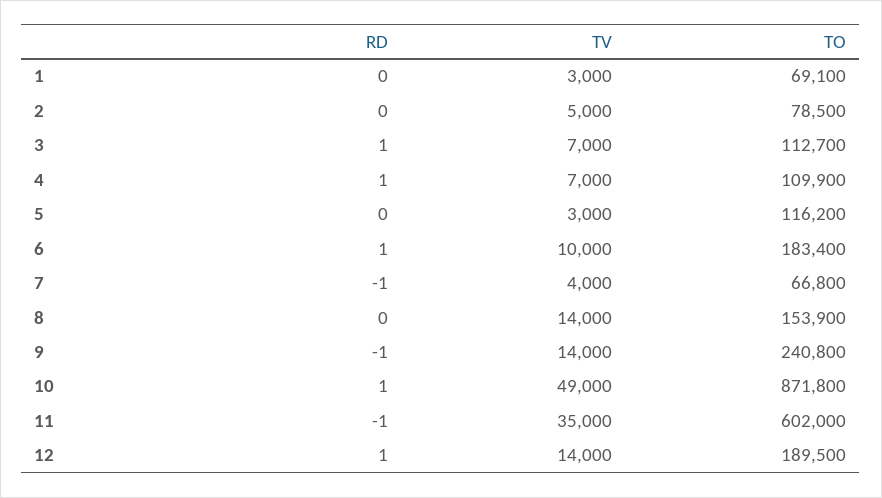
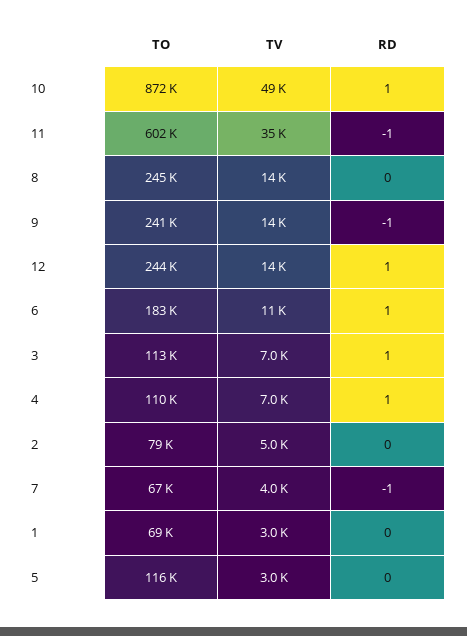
  {
    "RD": {
      "1": 0,
      "2": 0,
      "3": 1,
      "4": 1,
      "5": 0,
      "6": 1,
      "7": -1,
      "8": 0,
      "9": -1,
      "10": 1,
      "11": -1,
      "12": 1
    },
    "TV": {
      "1": 3000,
      "2": 5000,
      "3": 7000,
      "4": 7000,
      "5": 3000,
-     "6": 10000,
+     "6": 11000,
      "7": 4000,
      "8": 14000,
      "9": 14000,
      "10": 49000,
      "11": 35000,
      "12": 14000
    },
    "TO": {
      "1": 69100,
      "2": 78500,
      "3": 112700,
      "4": 109900,
      "5": 116200,
      "6": 183400,
      "7": 66800,
-     "8": 153900,
+     "8": 245000,
      "9": 240800,
      "10": 871800,
      "11": 602000,
-     "12": 189500
+     "12": 244000
    }
  }

